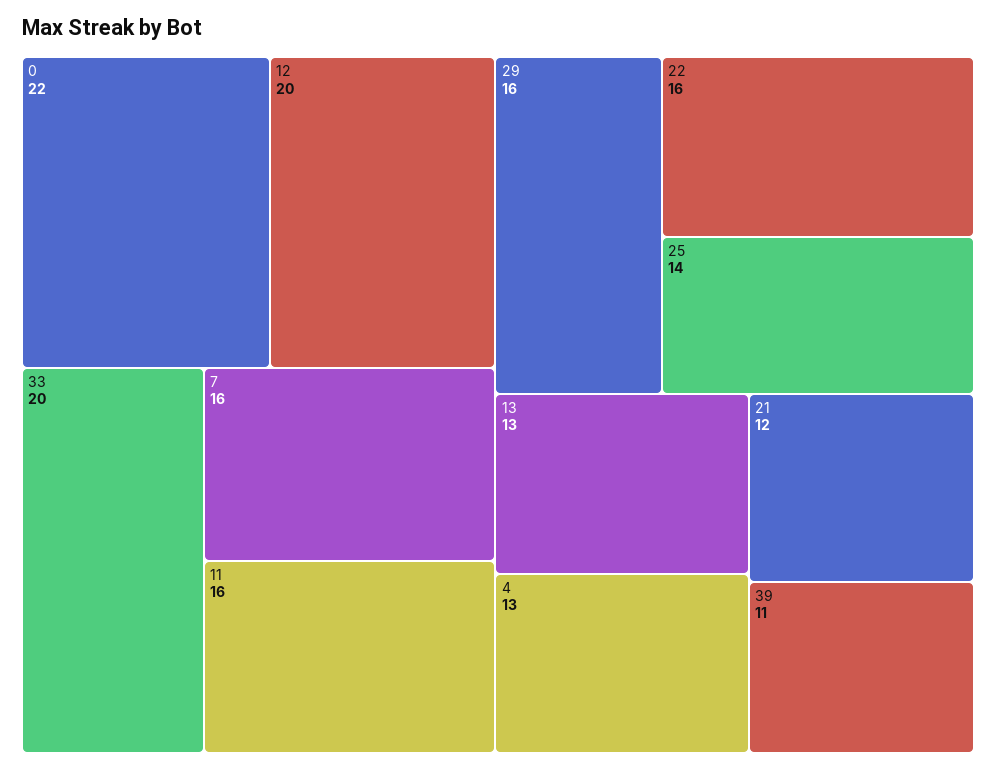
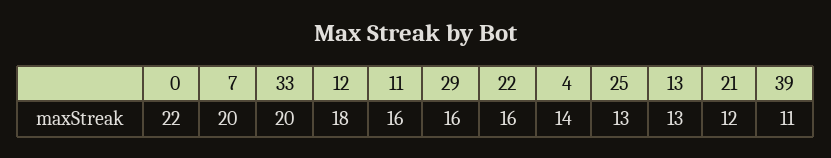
  {
    "0": 22,
-   "12": 20,
+   "12": 18,
    "33": 20,
-   "7": 16,
+   "7": 20,
    "11": 16,
    "29": 16,
    "22": 16,
-   "25": 14,
+   "25": 13,
    "13": 13,
-   "4": 13,
+   "4": 14,
    "21": 12,
    "39": 11
  }

